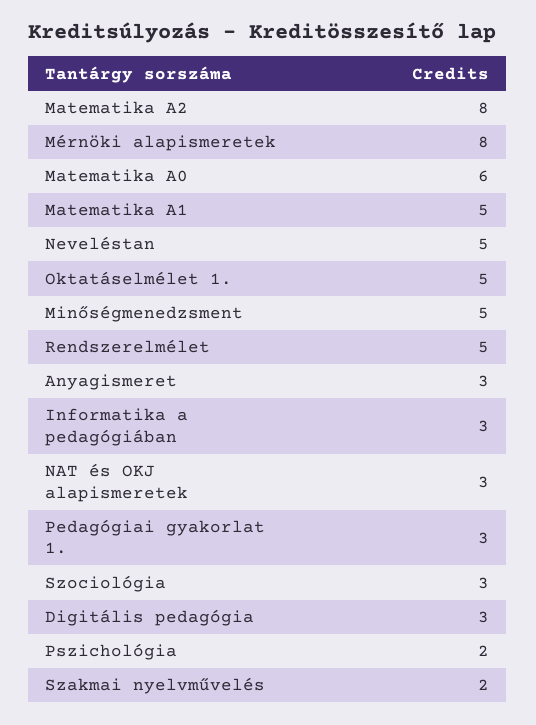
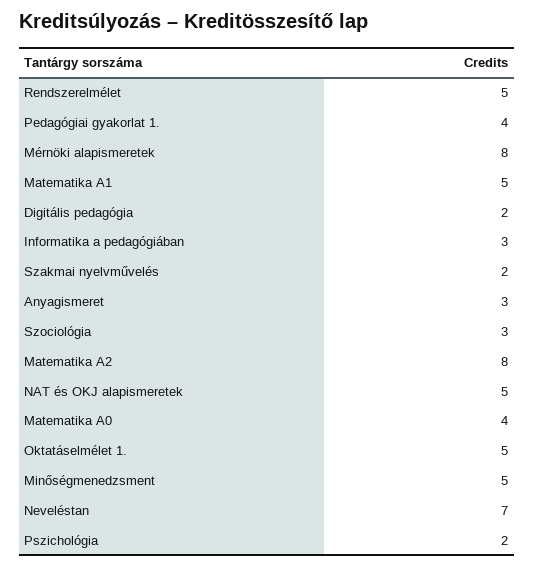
  {
    "Matematika A2": 8,
    "Mérnöki alapismeretek": 8,
-   "Matematika A0": 6,
+   "Matematika A0": 4,
    "Matematika A1": 5,
-   "Neveléstan": 5,
+   "Neveléstan": 7,
    "Oktatáselmélet 1.": 5,
    "Minőségmenedzsment": 5,
    "Rendszerelmélet": 5,
    "Anyagismeret": 3,
    "Informatika a pedagógiában": 3,
-   "NAT és OKJ alapismeretek": 3,
+   "NAT és OKJ alapismeretek": 5,
-   "Pedagógiai gyakorlat 1.": 3,
+   "Pedagógiai gyakorlat 1.": 4,
    "Szociológia": 3,
-   "Digitális pedagógia": 3,
+   "Digitális pedagógia": 2,
    "Pszichológia": 2,
    "Szakmai nyelvművelés": 2
  }

